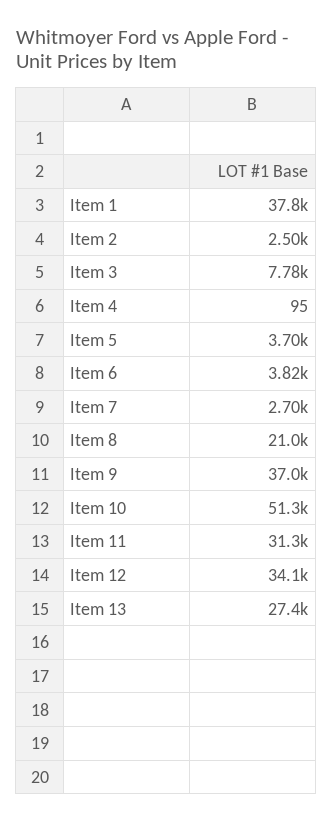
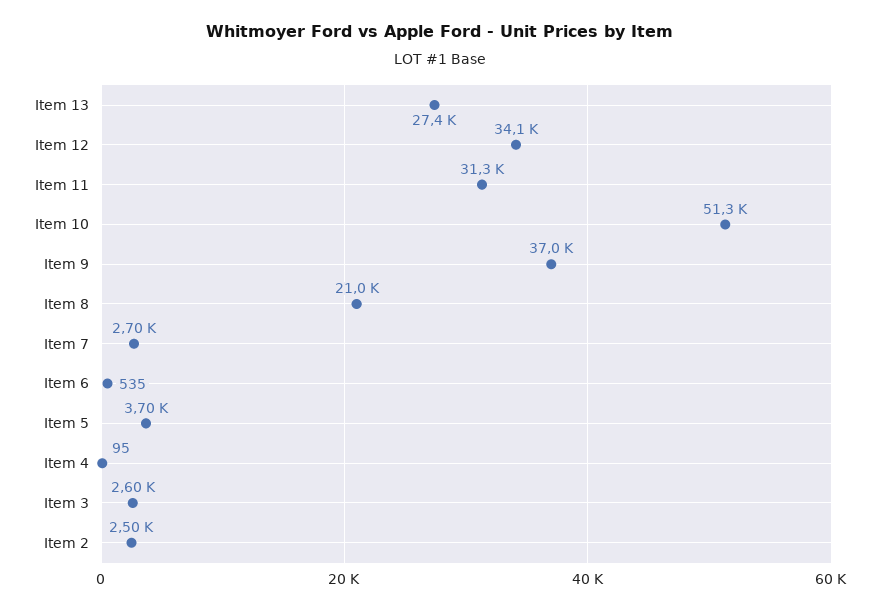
  {
-   "Item 1": 37800,
    "Item 2": 2500,
-   "Item 3": 7780,
+   "Item 3": 2600,
    "Item 4": 95,
    "Item 5": 3700,
-   "Item 6": 3820,
+   "Item 6": 535,
    "Item 7": 2700,
    "Item 8": 21000,
    "Item 9": 37000,
    "Item 10": 51300,
    "Item 11": 31300,
    "Item 12": 34100,
    "Item 13": 27400
  }

